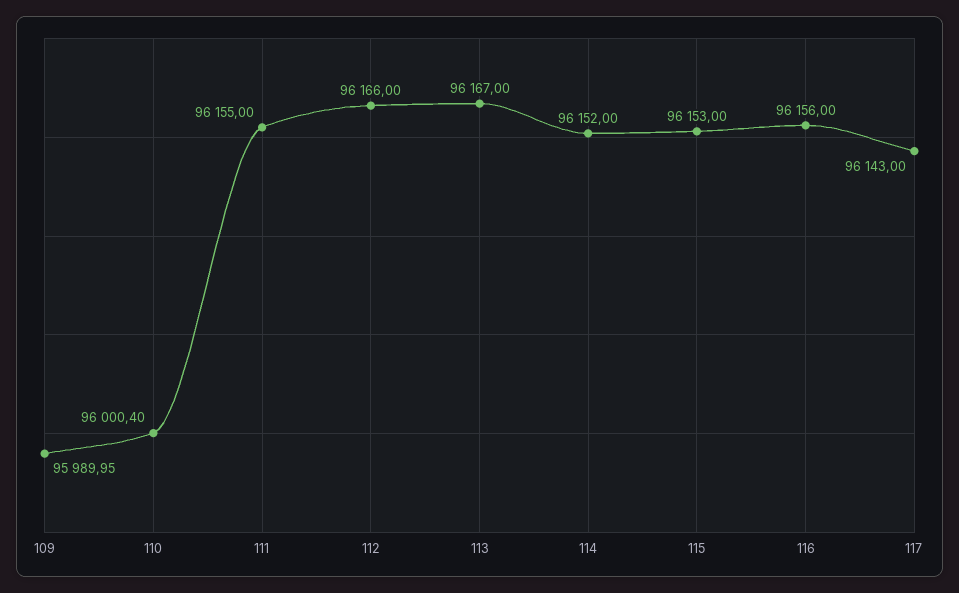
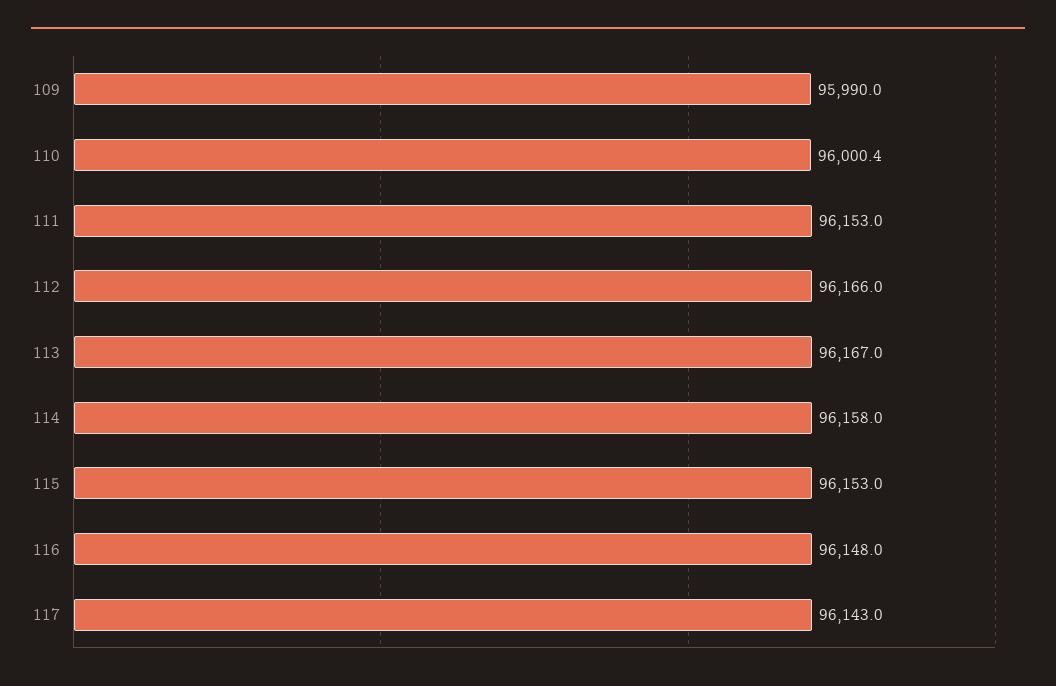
  {
    "109": 95989.95,
    "110": 96000.4,
-   "111": 96155,
+   "111": 96153,
    "112": 96166,
    "113": 96167,
-   "114": 96152,
+   "114": 96158,
    "115": 96153,
-   "116": 96156,
+   "116": 96148,
    "117": 96143
  }

